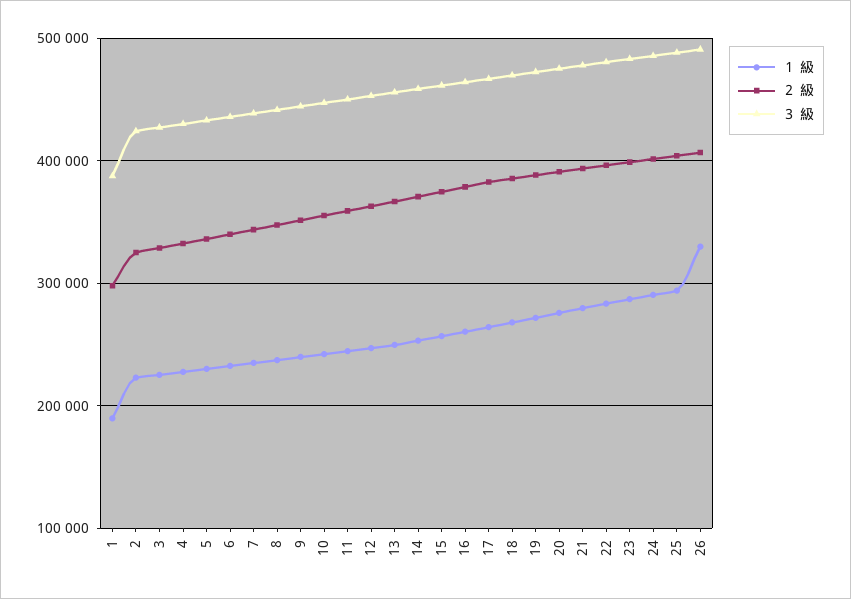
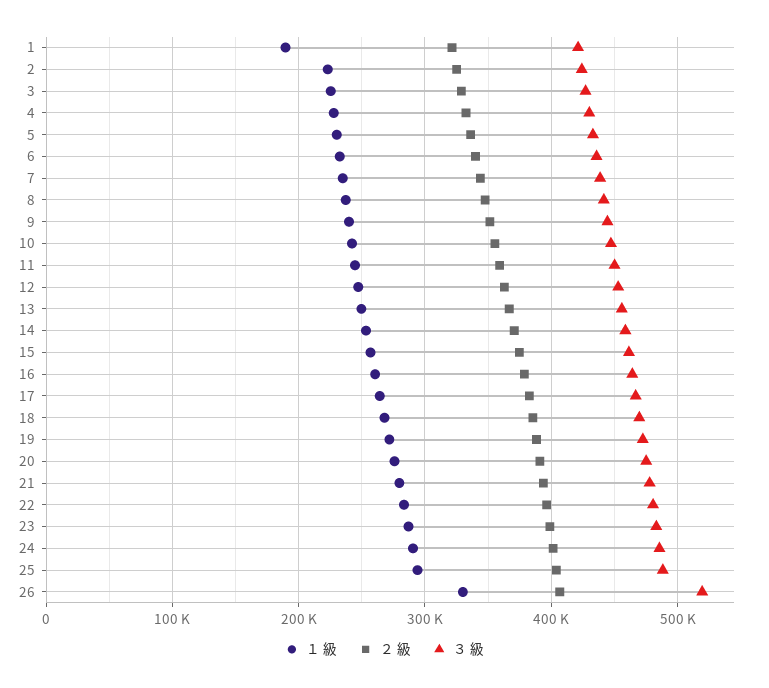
  {
    "１ 級": {
      "1": 190000,
      "2": 220000,
      "3": 230000,
      "4": 230000,
      "5": 230000,
      "6": 230000,
      "7": 230000,
      "8": 240000,
      "9": 240000,
      "10": 240000,
      "11": 240000,
      "12": 250000,
      "13": 250000,
      "14": 250000,
      "15": 260000,
      "16": 260000,
      "17": 260000,
      "18": 270000,
      "19": 270000,
      "20": 280000,
      "21": 280000,
      "22": 280000,
      "23": 290000,
      "24": 290000,
      "25": 290000,
      "26": 330000
    },
    "２ 級": {
-     "1": 300000,
+     "1": 320000,
      "2": 330000,
      "3": 330000,
      "4": 330000,
      "5": 340000,
      "6": 340000,
      "7": 340000,
      "8": 350000,
      "9": 350000,
      "10": 360000,
      "11": 360000,
      "12": 360000,
      "13": 370000,
      "14": 370000,
      "15": 370000,
      "16": 380000,
      "17": 380000,
      "18": 390000,
      "19": 390000,
      "20": 390000,
      "21": 390000,
      "22": 400000,
      "23": 400000,
      "24": 400000,
      "25": 400000,
      "26": 410000
    },
    "３ 級": {
-     "1": 390000,
+     "1": 420000,
      "2": 420000,
      "3": 430000,
      "4": 430000,
      "5": 430000,
      "6": 440000,
      "7": 440000,
      "8": 440000,
      "9": 440000,
      "10": 450000,
      "11": 450000,
      "12": 450000,
      "13": 460000,
      "14": 460000,
      "15": 460000,
      "16": 460000,
      "17": 470000,
      "18": 470000,
      "19": 470000,
      "20": 480000,
      "21": 480000,
      "22": 480000,
      "23": 480000,
      "24": 490000,
      "25": 490000,
-     "26": 490000
+     "26": 520000
    }
  }

